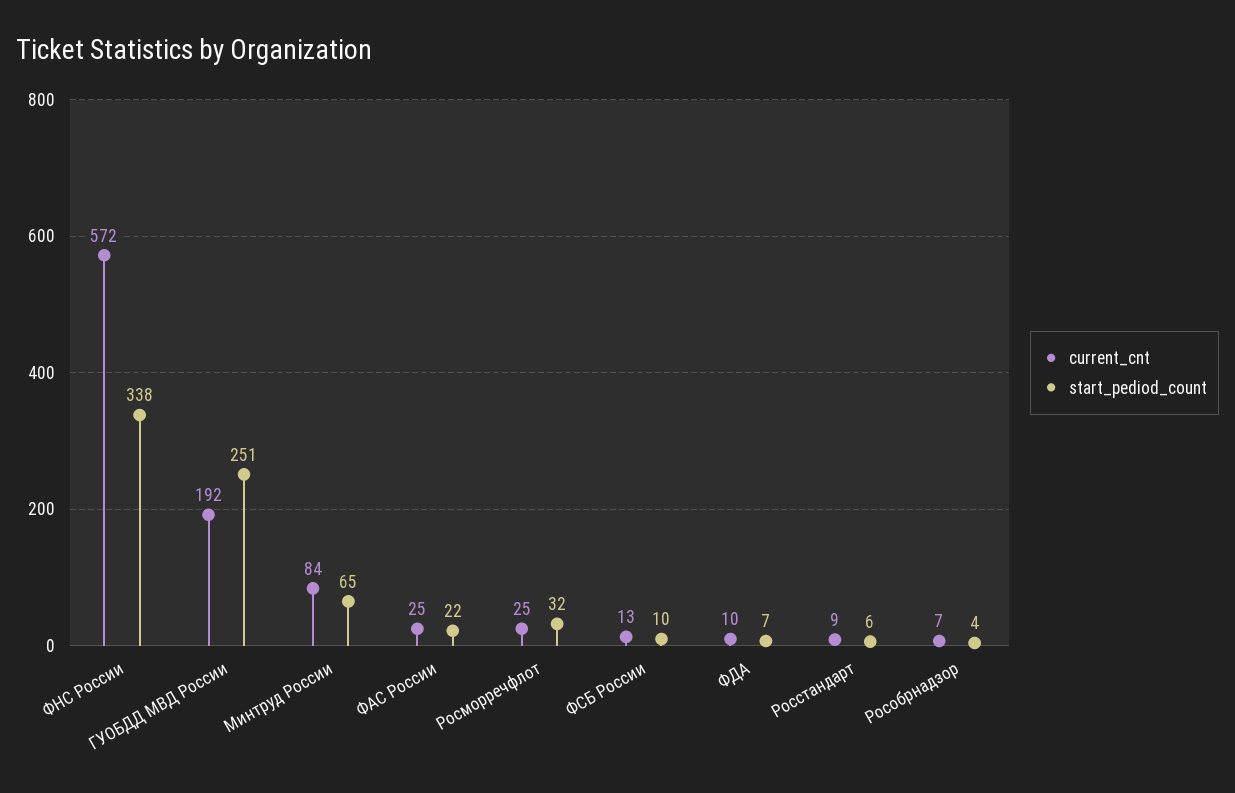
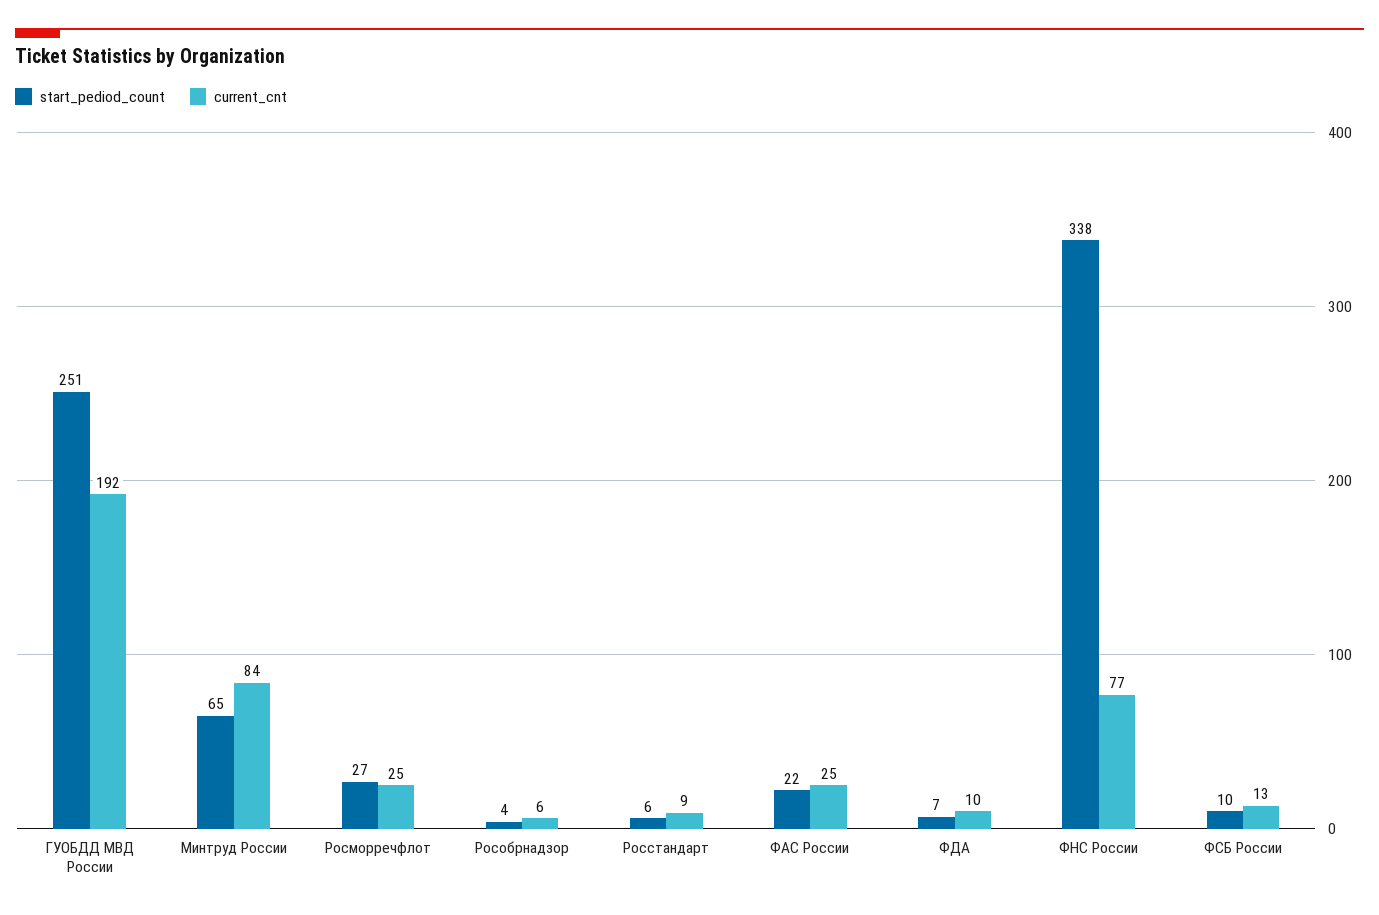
  {
    "current_cnt": {
-     "ФНС России": 572,
+     "ФНС России": 77,
      "ГУОБДД МВД России": 192,
      "Минтруд России": 84,
      "ФАС России": 25,
      "Росморречфлот": 25,
      "ФСБ России": 13,
      "ФДА": 10,
      "Росстандарт": 9,
-     "Рособрнадзор": 7
+     "Рособрнадзор": 6
    },
    "start_pediod_count": {
      "ФНС России": 338,
      "ГУОБДД МВД России": 251,
      "Минтруд России": 65,
      "ФАС России": 22,
-     "Росморречфлот": 32,
+     "Росморречфлот": 27,
      "ФСБ России": 10,
      "ФДА": 7,
      "Росстандарт": 6,
      "Рособрнадзор": 4
    }
  }

